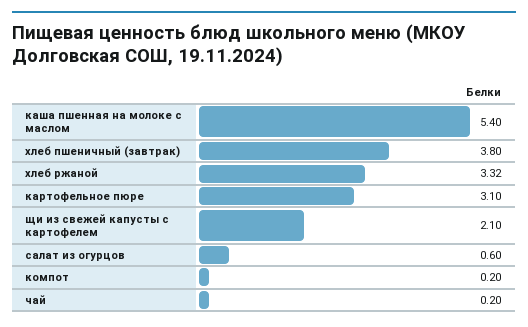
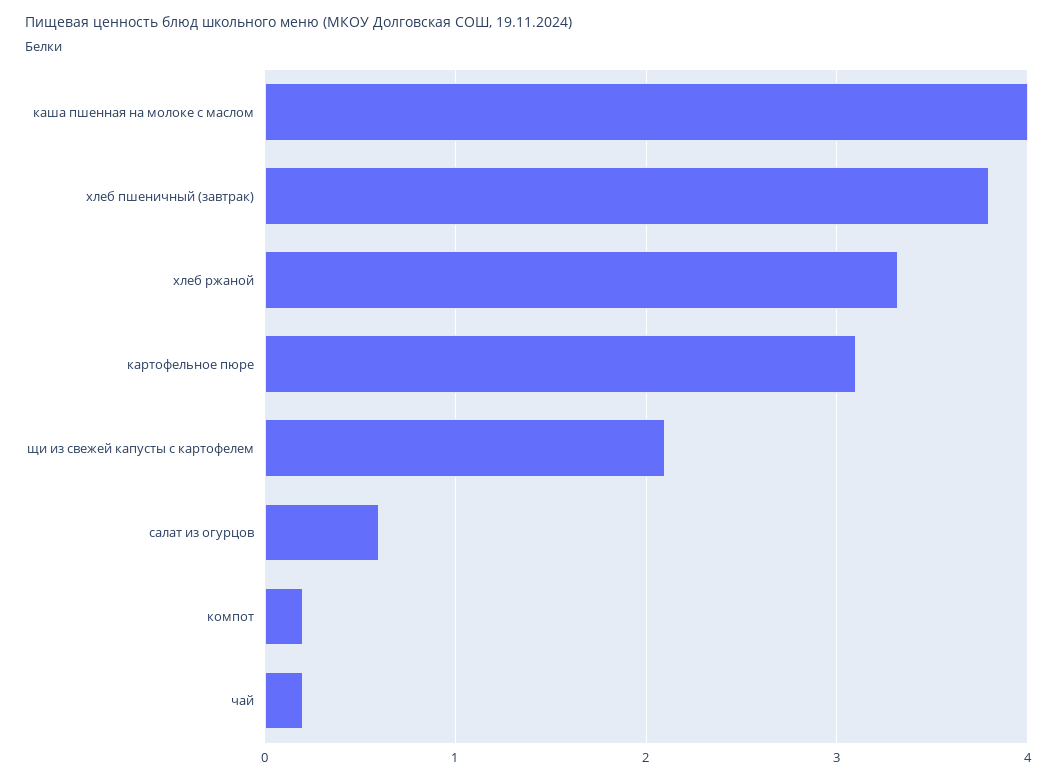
  {
-   "каша пшенная на молоке с маслом": 5.4,
+   "каша пшенная на молоке с маслом": 4,
    "хлеб пшеничный (завтрак)": 3.8,
    "хлеб ржаной": 3.32,
    "картофельное пюре": 3.1,
    "щи из свежей капусты с картофелем": 2.1,
    "салат из огурцов": 0.6,
    "компот": 0.2,
    "чай": 0.2
  }

